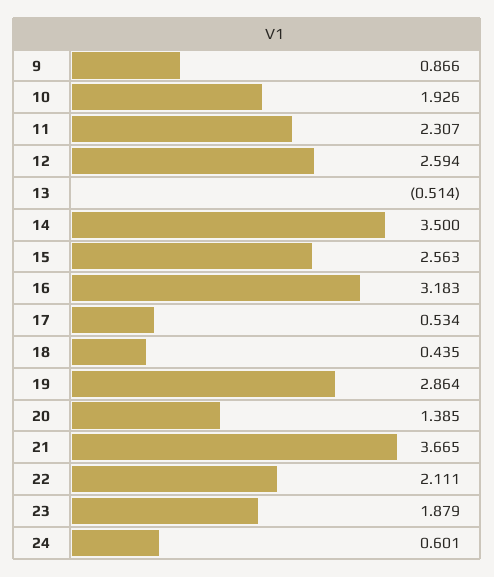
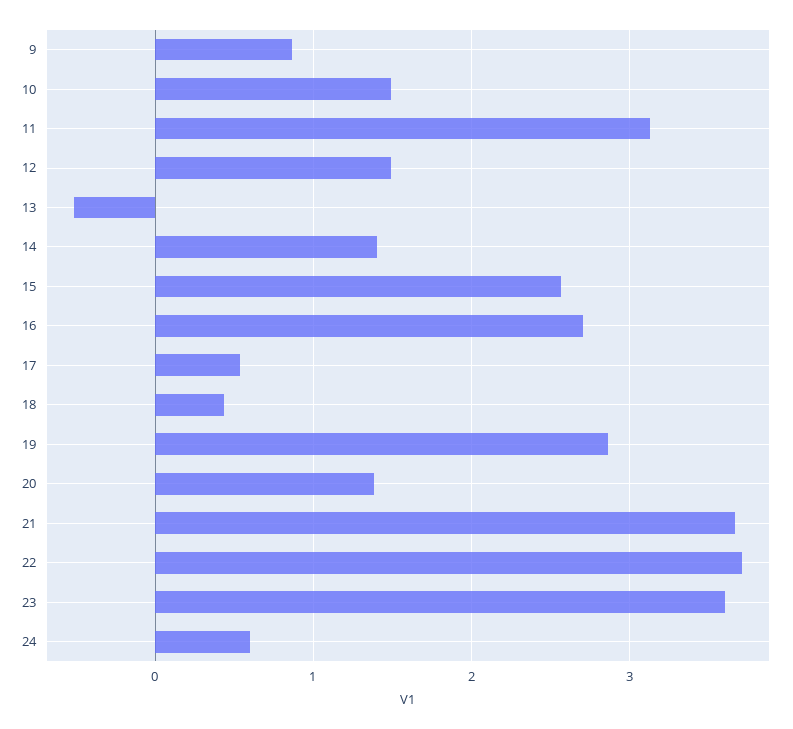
  {
    "9": 0.866,
-   "10": 1.926,
+   "10": 1.5,
-   "11": 2.307,
+   "11": 3.1,
-   "12": 2.594,
+   "12": 1.5,
    "13": -0.514,
-   "14": 3.5,
+   "14": 1.4,
    "15": 2.563,
-   "16": 3.183,
+   "16": 2.7,
    "17": 0.534,
    "18": 0.435,
    "19": 2.864,
    "20": 1.385,
    "21": 3.665,
-   "22": 2.111,
+   "22": 3.7,
-   "23": 1.879,
+   "23": 3.6,
    "24": 0.601
  }

